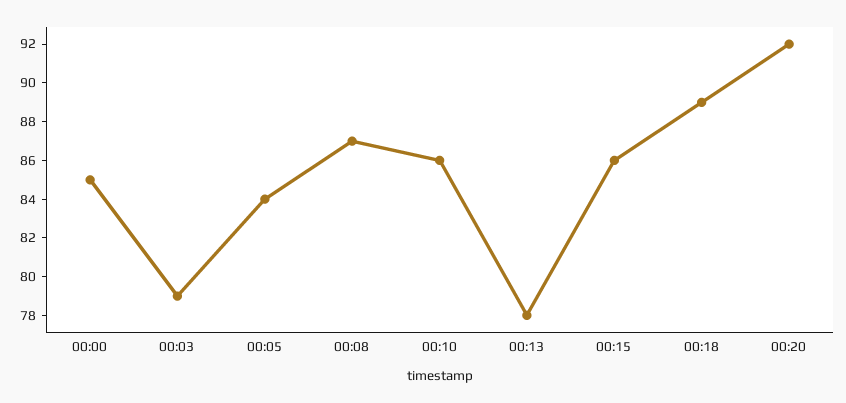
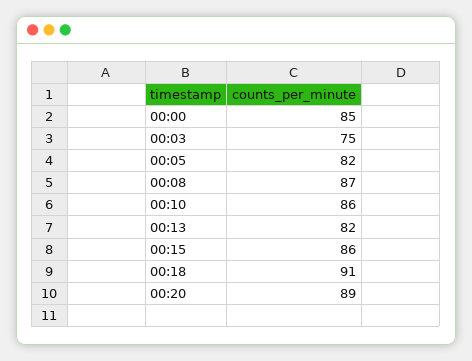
  {
    "00:00": 85,
-   "00:03": 79,
+   "00:03": 75,
-   "00:05": 84,
+   "00:05": 82,
    "00:08": 87,
    "00:10": 86,
-   "00:13": 78,
+   "00:13": 82,
    "00:15": 86,
-   "00:18": 89,
+   "00:18": 91,
-   "00:20": 92
+   "00:20": 89
  }

